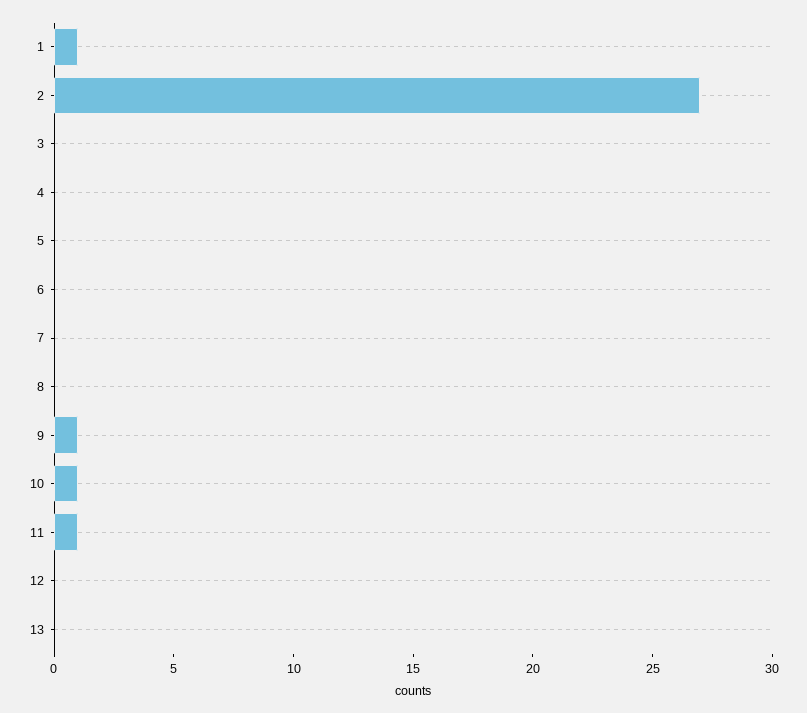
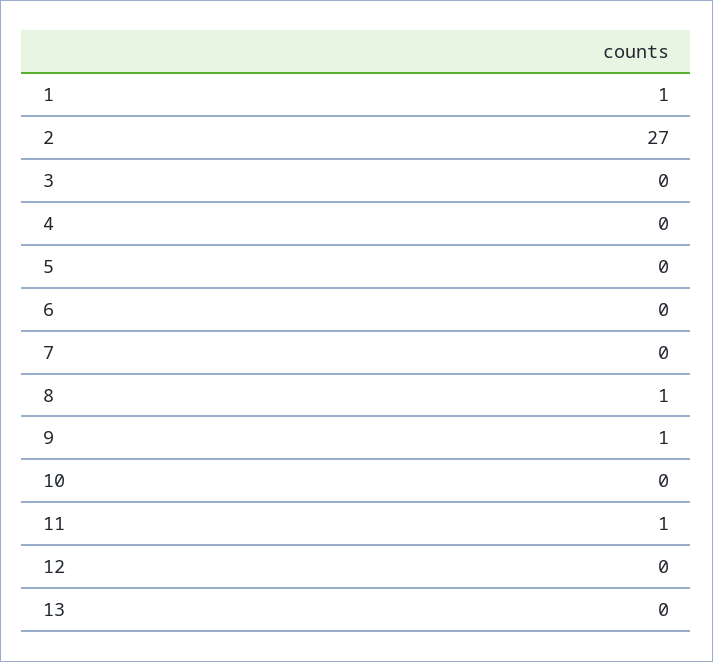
  {
    "1": 1,
    "2": 27,
    "3": 0,
    "4": 0,
    "5": 0,
    "6": 0,
    "7": 0,
-   "8": 0,
+   "8": 1,
    "9": 1,
-   "10": 1,
+   "10": 0,
    "11": 1,
    "12": 0,
    "13": 0
  }

